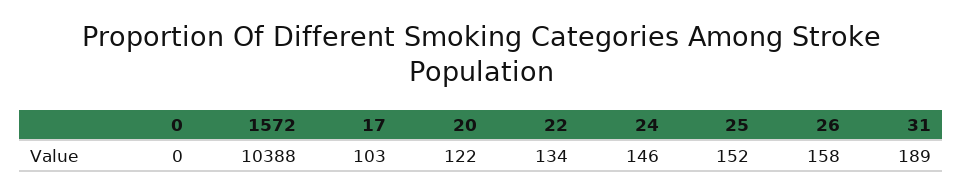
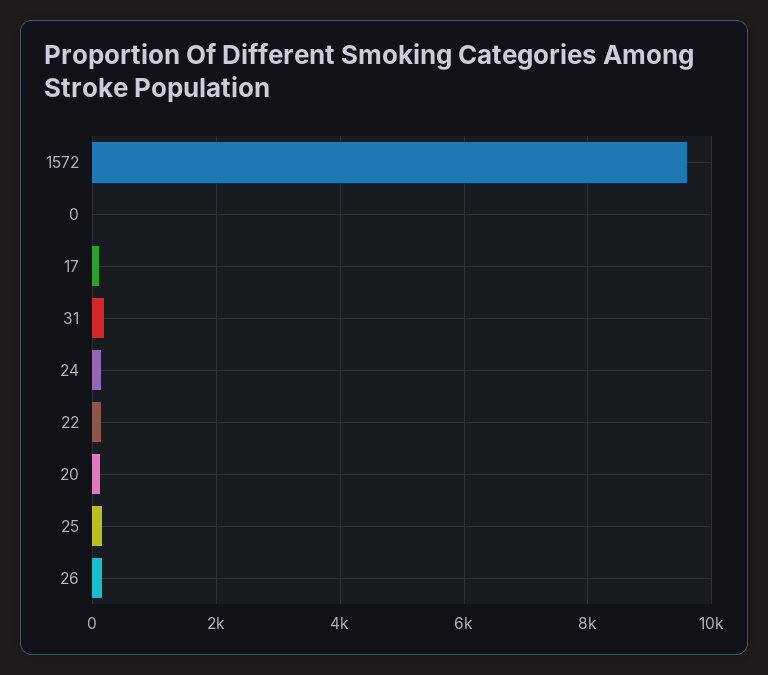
  {
    "0": 0,
-   "1572": 10388,
+   "1572": 9600,
    "17": 103,
    "20": 122,
    "22": 134,
    "24": 146,
    "25": 152,
    "26": 158,
    "31": 189
  }

